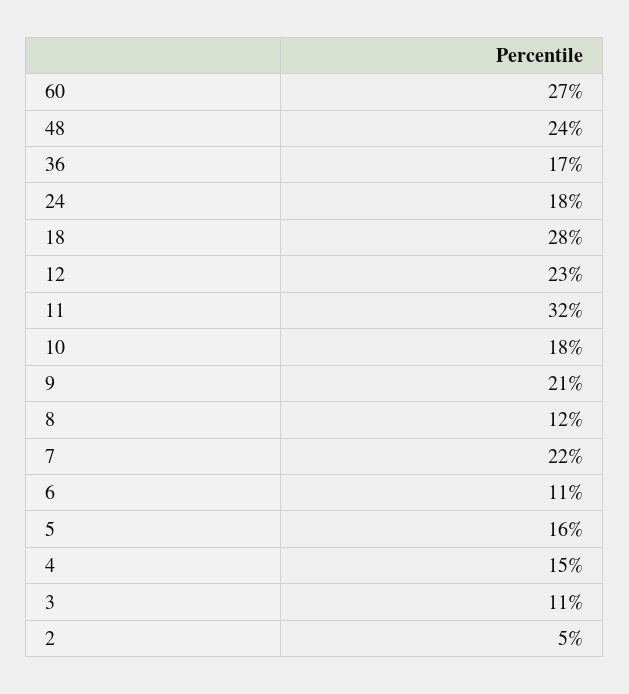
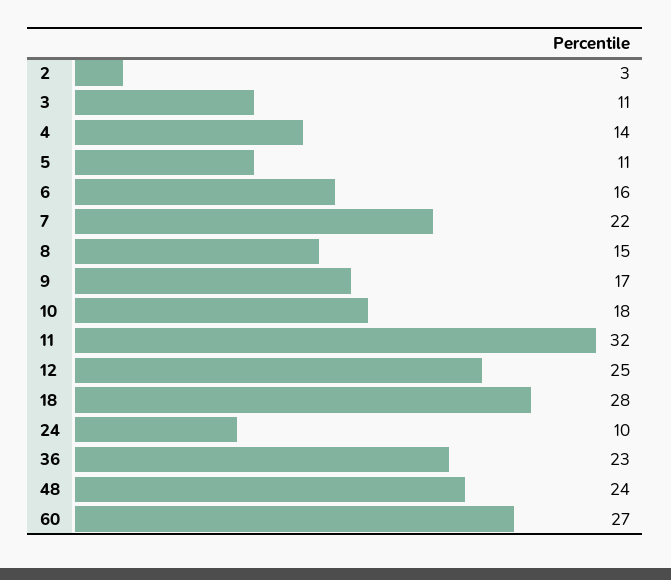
  {
    "60": 27,
    "48": 24,
-   "36": 17,
+   "36": 23,
-   "24": 18,
+   "24": 10,
    "18": 28,
-   "12": 23,
+   "12": 25,
    "11": 32,
    "10": 18,
-   "9": 21,
+   "9": 17,
-   "8": 12,
+   "8": 15,
    "7": 22,
-   "6": 11,
+   "6": 16,
-   "5": 16,
+   "5": 11,
-   "4": 15,
+   "4": 14,
    "3": 11,
-   "2": 5
+   "2": 3
  }

